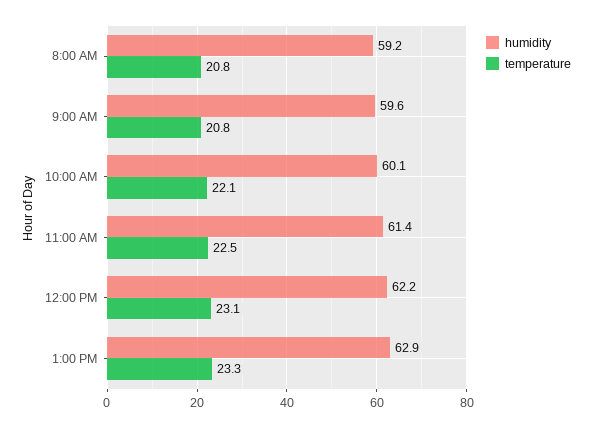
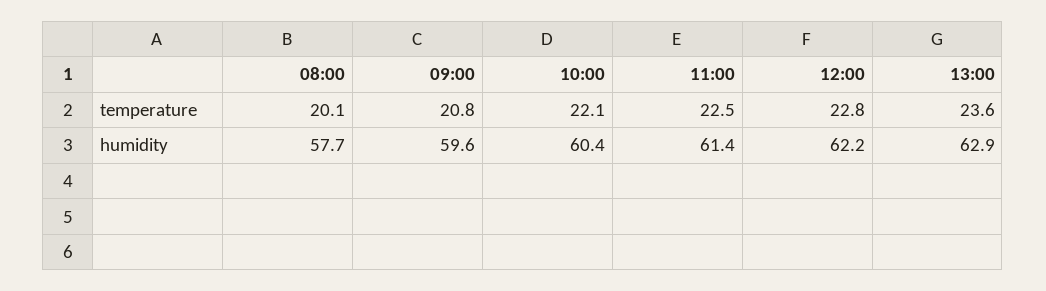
  {
    "humidity": {
-     "8:00 AM": 59.2,
+     "8:00 AM": 57.7,
      "9:00 AM": 59.6,
-     "10:00 AM": 60.1,
+     "10:00 AM": 60.4,
      "11:00 AM": 61.4,
      "12:00 PM": 62.2,
      "1:00 PM": 62.9
    },
    "temperature": {
-     "8:00 AM": 20.8,
+     "8:00 AM": 20.1,
      "9:00 AM": 20.8,
      "10:00 AM": 22.1,
      "11:00 AM": 22.5,
-     "12:00 PM": 23.1,
+     "12:00 PM": 22.8,
-     "1:00 PM": 23.3
+     "1:00 PM": 23.6
    }
  }

